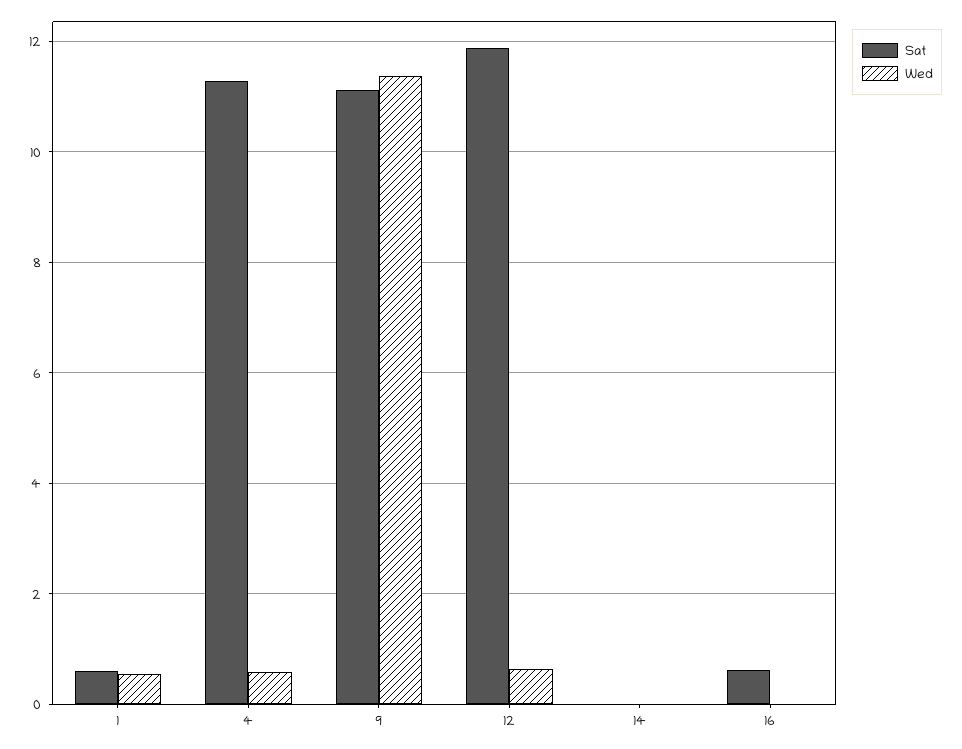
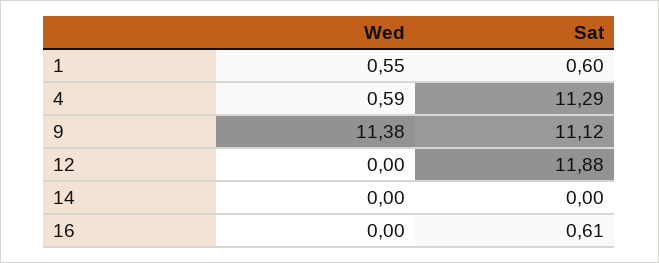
  {
    "Sat": {
      "1": 0.6,
      "4": 11.29,
      "9": 11.12,
      "12": 11.88,
      "14": 0,
      "16": 0.61
    },
    "Wed": {
      "1": 0.55,
      "4": 0.59,
      "9": 11.38,
-     "12": 0.6,
+     "12": 0,
      "14": 0,
      "16": 0
    }
  }

